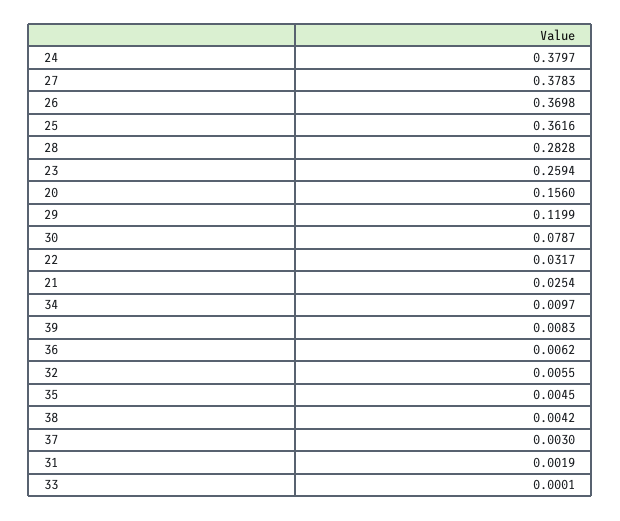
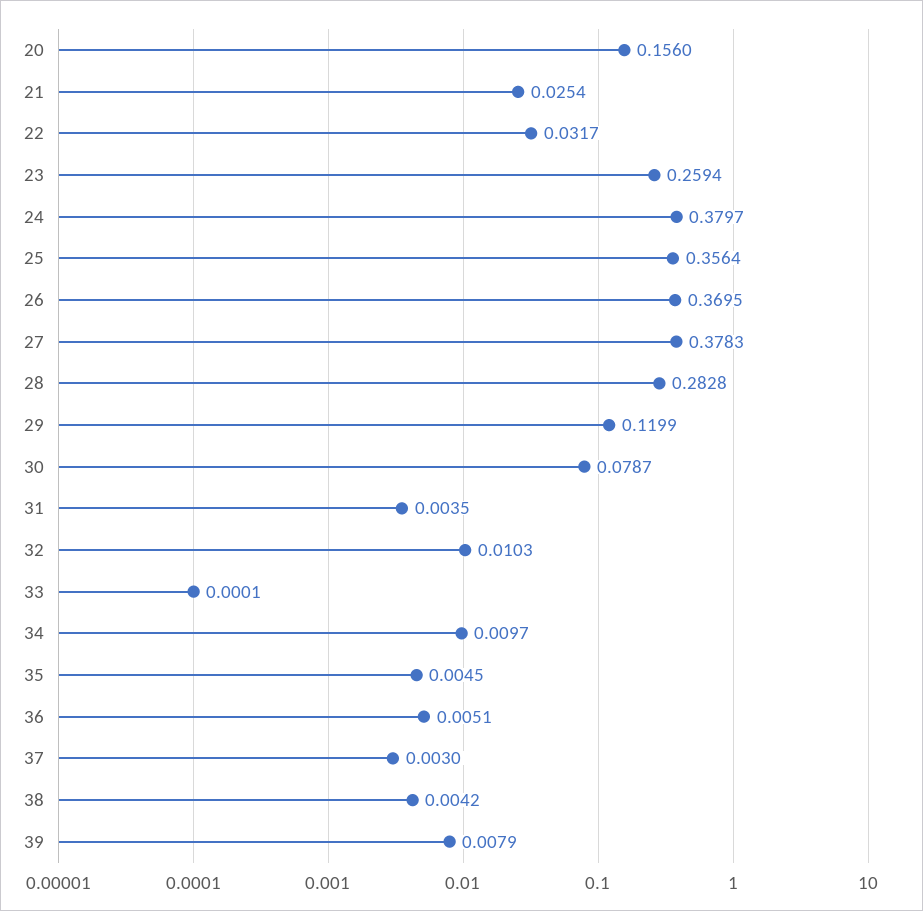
  {
    "24": 0.3797,
    "27": 0.3783,
-   "26": 0.3698,
+   "26": 0.3695,
-   "25": 0.3616,
+   "25": 0.3564,
    "28": 0.2828,
    "23": 0.2594,
    "20": 0.156,
    "29": 0.1199,
    "30": 0.0787,
    "22": 0.0317,
    "21": 0.0254,
    "34": 0.0097,
-   "39": 0.0083,
+   "39": 0.0079,
-   "36": 0.0062,
+   "36": 0.0051,
-   "32": 0.0055,
+   "32": 0.0103,
    "35": 0.0045,
    "38": 0.0042,
    "37": 0.003,
-   "31": 0.0019,
+   "31": 0.0035,
    "33": 0.0001
  }

